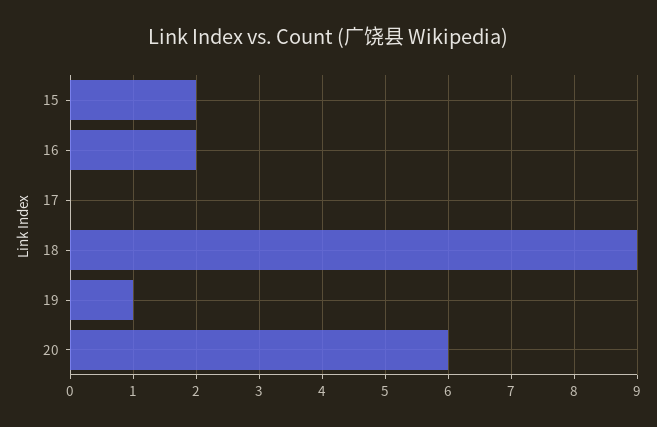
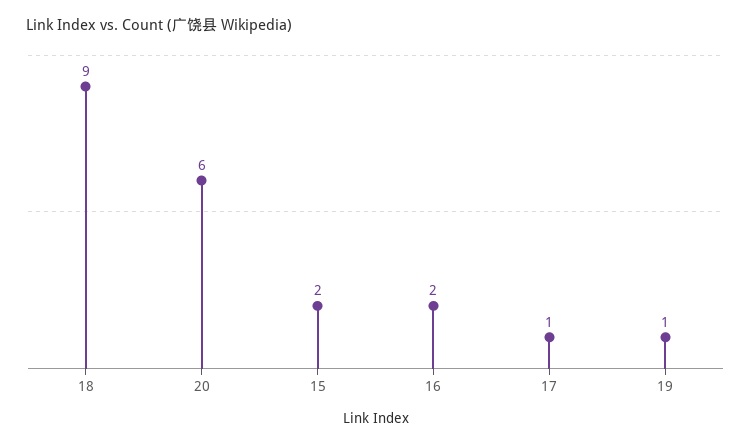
  {
    "15": 2,
    "16": 2,
-   "17": 0,
+   "17": 1,
    "18": 9,
    "19": 1,
    "20": 6
  }

